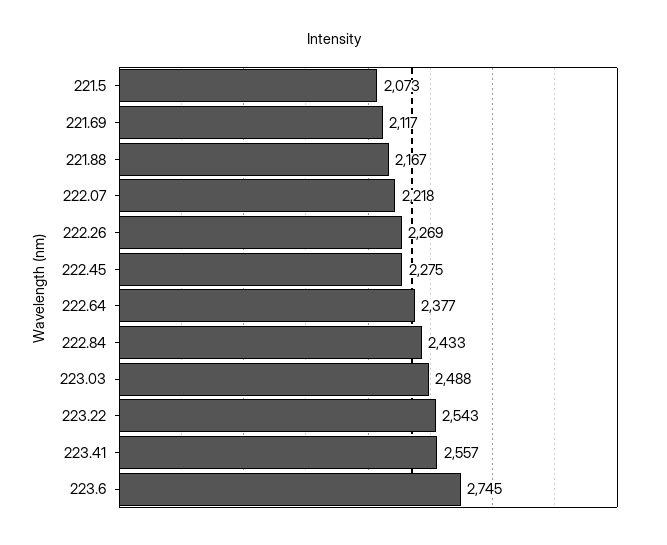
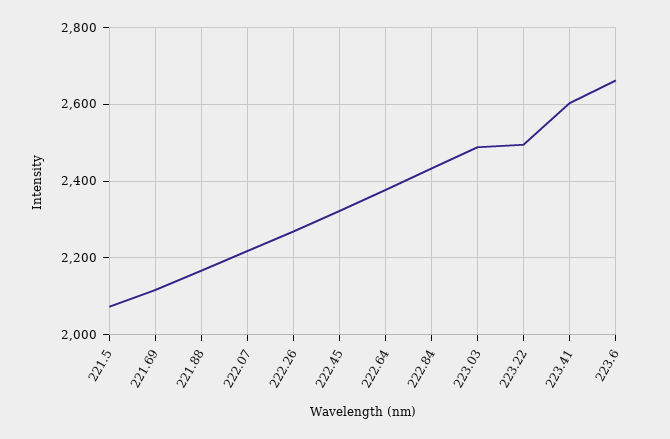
  {
    "221.5": 2073,
    "221.69": 2117,
    "221.88": 2167,
    "222.07": 2218,
    "222.26": 2269,
-   "222.45": 2275,
+   "222.45": 2320,
    "222.64": 2377,
    "222.84": 2433,
    "223.03": 2488,
-   "223.22": 2543,
+   "223.22": 2500,
-   "223.41": 2557,
+   "223.41": 2600,
-   "223.6": 2745
+   "223.6": 2660
  }

